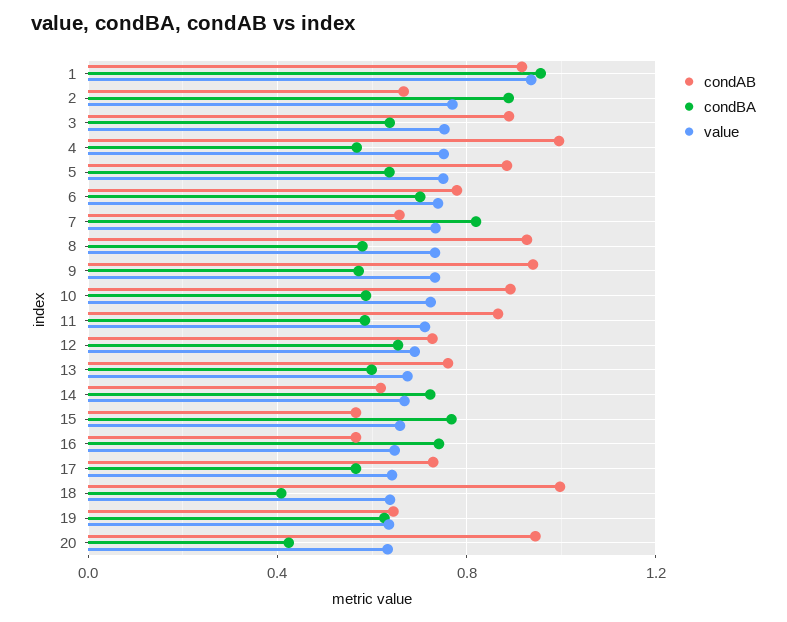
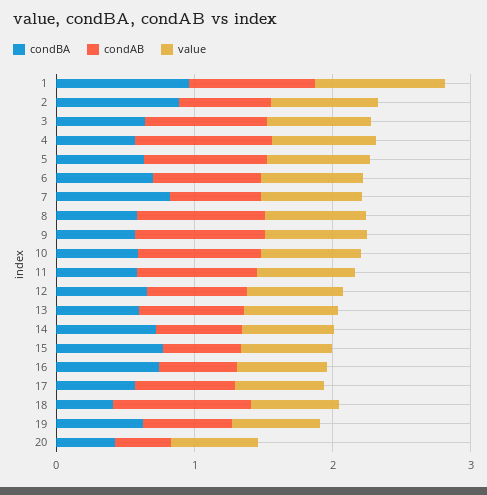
  {
    "condAB": {
      "1": 0.9,
      "2": 0.65,
      "3": 0.9,
      "4": 1,
      "5": 0.9,
      "6": 0.8,
      "7": 0.65,
      "8": 0.95,
      "9": 0.95,
      "10": 0.9,
      "11": 0.85,
      "12": 0.75,
      "13": 0.75,
      "14": 0.6,
      "15": 0.55,
      "16": 0.55,
      "17": 0.75,
      "18": 1,
      "19": 0.65,
-     "20": 0.95
+     "20": 0.4
    },
    "condBA": {
      "1": 0.95,
      "2": 0.9,
      "3": 0.65,
      "4": 0.55,
      "5": 0.65,
      "6": 0.7,
      "7": 0.8,
      "8": 0.6,
      "9": 0.55,
      "10": 0.6,
      "11": 0.6,
      "12": 0.65,
      "13": 0.6,
      "14": 0.7,
      "15": 0.75,
      "16": 0.75,
      "17": 0.55,
      "18": 0.4,
      "19": 0.65,
      "20": 0.4
    },
    "value": {
      "1": 0.95,
      "2": 0.75,
      "3": 0.75,
      "4": 0.75,
      "5": 0.75,
      "6": 0.75,
      "7": 0.75,
      "8": 0.75,
      "9": 0.75,
      "10": 0.7,
      "11": 0.7,
      "12": 0.7,
      "13": 0.7,
      "14": 0.65,
      "15": 0.65,
      "16": 0.65,
      "17": 0.65,
      "18": 0.65,
      "19": 0.65,
      "20": 0.65
    }
  }

